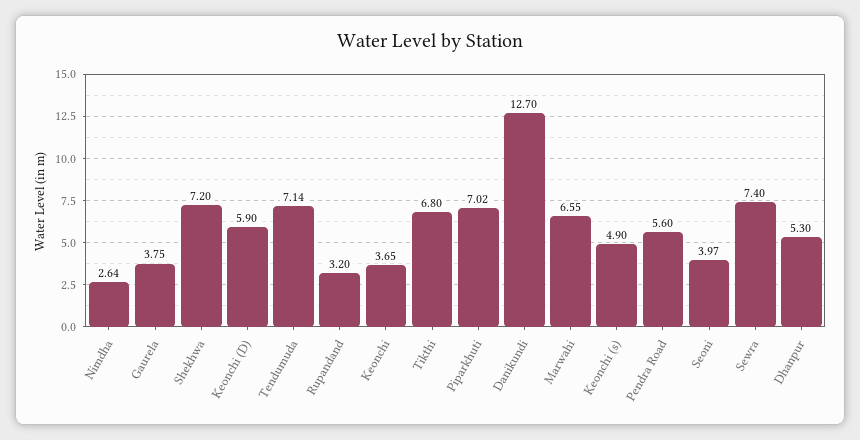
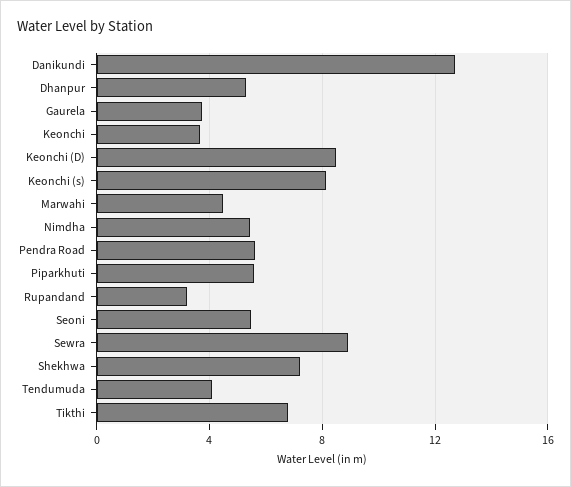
  {
-   "Nimdha": 2.64,
+   "Nimdha": 5.5,
    "Gaurela": 3.75,
    "Shekhwa": 7.2,
-   "Keonchi (D)": 5.9,
+   "Keonchi (D)": 8.5,
-   "Tendumuda": 7.14,
+   "Tendumuda": 4,
    "Rupandand": 3.2,
    "Keonchi": 3.65,
    "Tikthi": 6.8,
-   "Piparkhuti": 7.02,
+   "Piparkhuti": 5.5,
    "Danikundi": 12.7,
-   "Marwahi": 6.55,
+   "Marwahi": 4.5,
-   "Keonchi (s)": 4.9,
+   "Keonchi (s)": 8,
    "Pendra Road": 5.6,
-   "Seoni": 3.97,
+   "Seoni": 5.5,
-   "Sewra": 7.4,
+   "Sewra": 9,
    "Dhanpur": 5.3
  }

